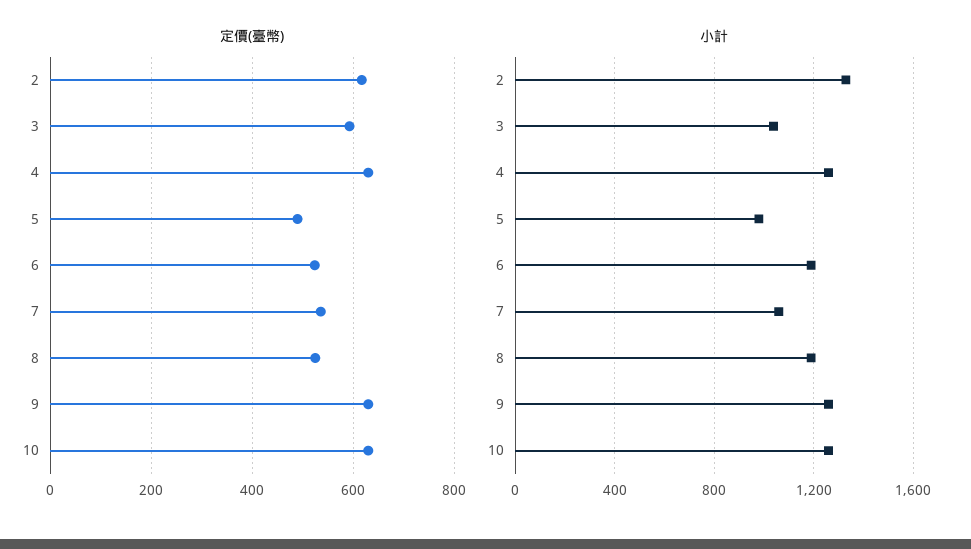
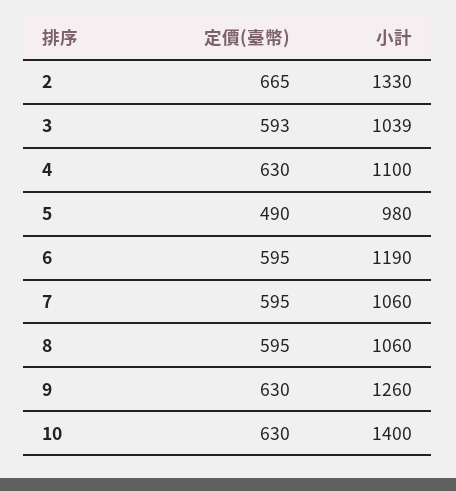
  {
    "定價(臺幣)": {
-     "2": 620,
+     "2": 665,
      "3": 593,
      "4": 630,
      "5": 490,
-     "6": 520,
+     "6": 595,
-     "7": 540,
+     "7": 595,
-     "8": 520,
+     "8": 595,
      "9": 630,
      "10": 630
    },
    "小計": {
      "2": 1330,
      "3": 1039,
-     "4": 1250,
+     "4": 1100,
      "5": 980,
      "6": 1190,
      "7": 1060,
-     "8": 1200,
+     "8": 1060,
      "9": 1260,
-     "10": 1250
+     "10": 1400
    }
  }

